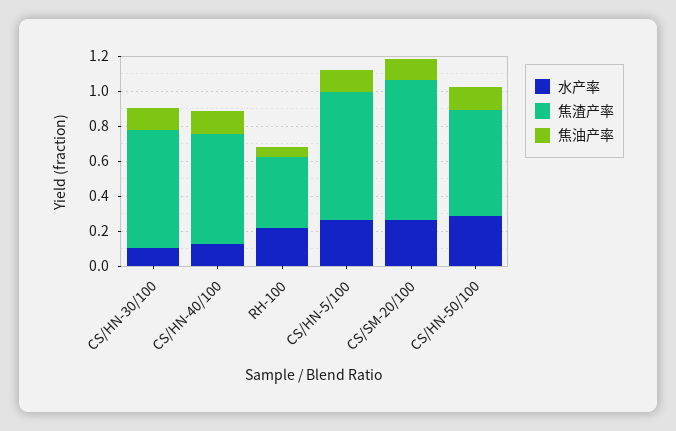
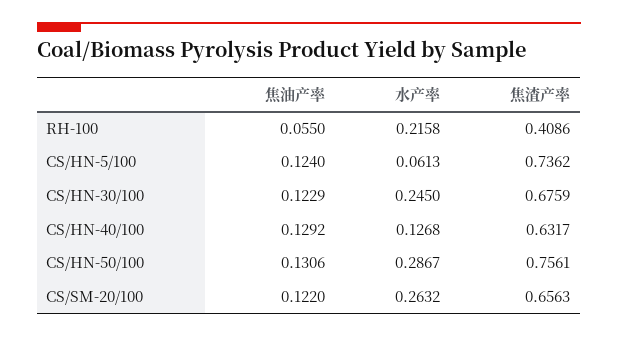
  {
    "水产率": {
-     "CS/HN-30/100": 0.1,
+     "CS/HN-30/100": 0.245,
      "CS/HN-40/100": 0.1268,
      "RH-100": 0.2158,
-     "CS/HN-5/100": 0.25,
+     "CS/HN-5/100": 0.0613,
      "CS/SM-20/100": 0.2632,
      "CS/HN-50/100": 0.2867
    },
    "焦渣产率": {
      "CS/HN-30/100": 0.6759,
      "CS/HN-40/100": 0.6317,
      "RH-100": 0.4086,
      "CS/HN-5/100": 0.7362,
-     "CS/SM-20/100": 0.8,
+     "CS/SM-20/100": 0.6563,
-     "CS/HN-50/100": 0.6
+     "CS/HN-50/100": 0.7561
    },
    "焦油产率": {
      "CS/HN-30/100": 0.1229,
      "CS/HN-40/100": 0.1292,
      "RH-100": 0.055,
      "CS/HN-5/100": 0.124,
      "CS/SM-20/100": 0.122,
      "CS/HN-50/100": 0.1306
    }
  }

